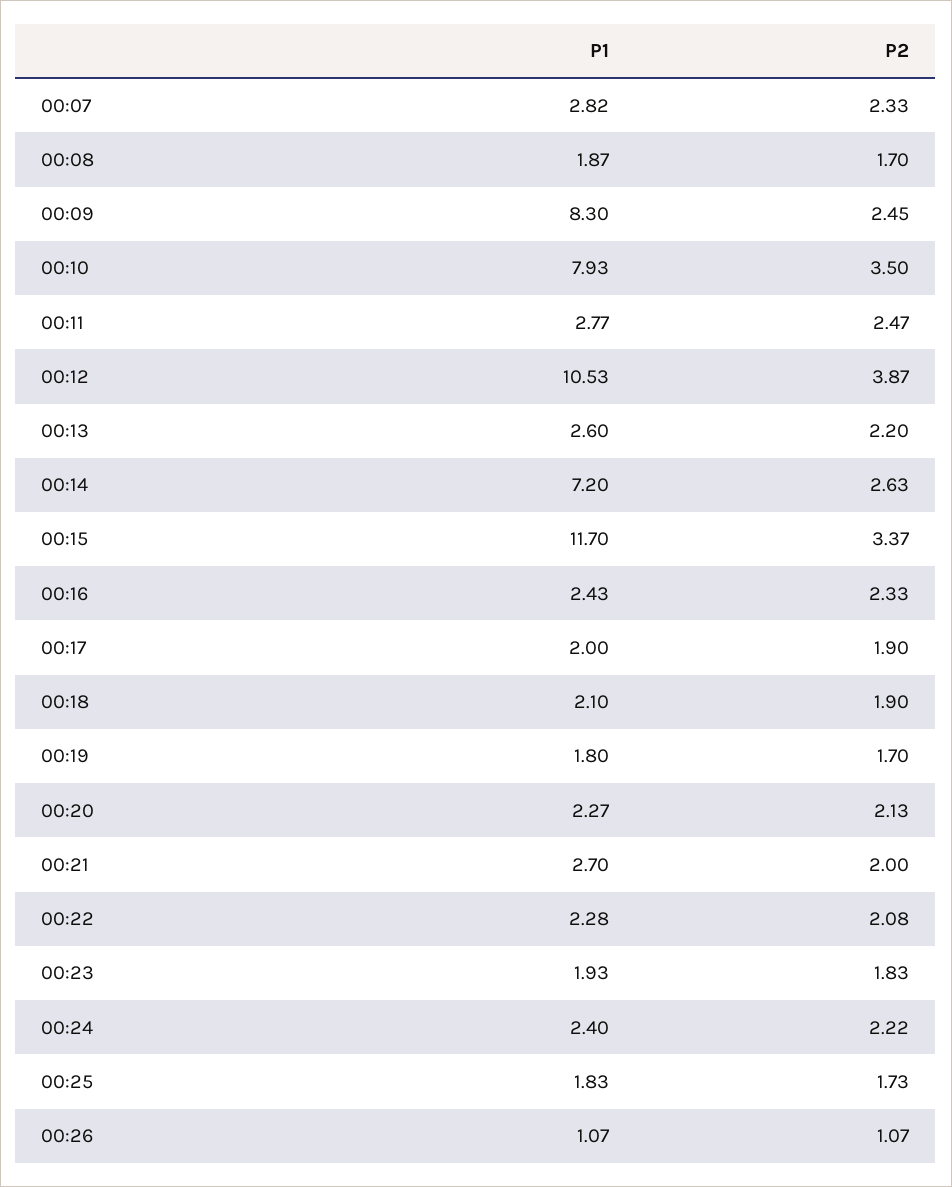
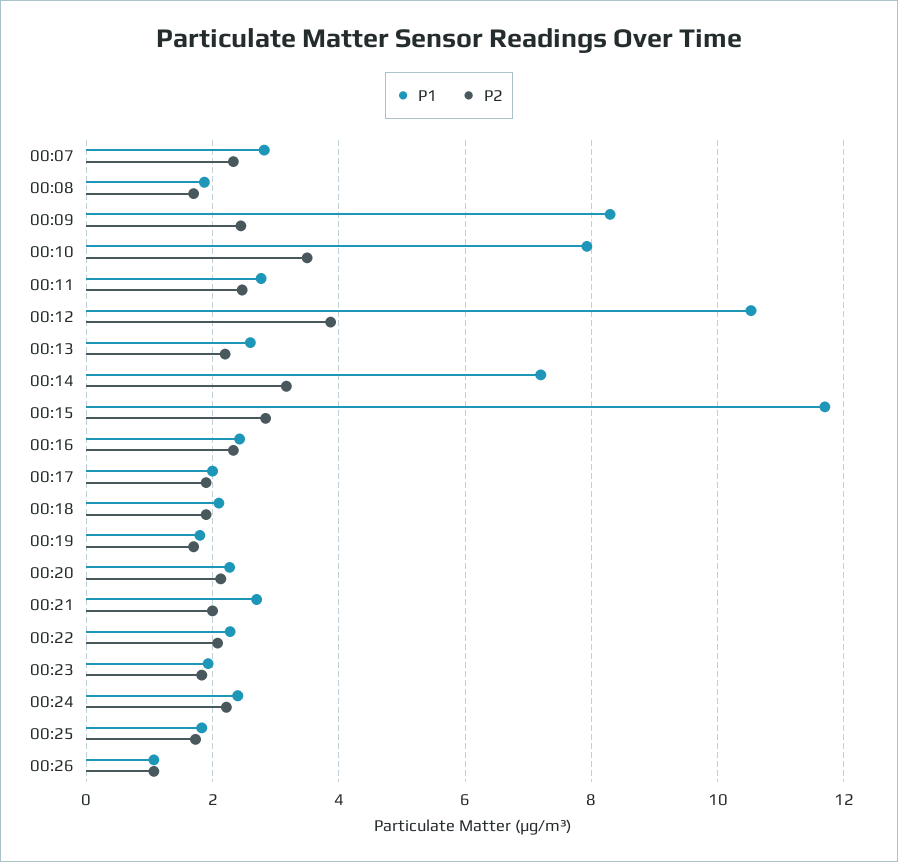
  {
    "P1": {
      "00:07": 2.82,
      "00:08": 1.87,
      "00:09": 8.3,
      "00:10": 7.93,
      "00:11": 2.77,
      "00:12": 10.53,
      "00:13": 2.6,
      "00:14": 7.2,
      "00:15": 11.7,
      "00:16": 2.43,
      "00:17": 2,
      "00:18": 2.1,
      "00:19": 1.8,
      "00:20": 2.27,
      "00:21": 2.7,
      "00:22": 2.28,
      "00:23": 1.93,
      "00:24": 2.4,
      "00:25": 1.83,
      "00:26": 1.07
    },
    "P2": {
      "00:07": 2.33,
      "00:08": 1.7,
      "00:09": 2.45,
      "00:10": 3.5,
      "00:11": 2.47,
      "00:12": 3.87,
      "00:13": 2.2,
-     "00:14": 2.63,
+     "00:14": 3.2,
-     "00:15": 3.37,
+     "00:15": 2.8,
      "00:16": 2.33,
      "00:17": 1.9,
      "00:18": 1.9,
      "00:19": 1.7,
      "00:20": 2.13,
      "00:21": 2,
      "00:22": 2.08,
      "00:23": 1.83,
      "00:24": 2.22,
      "00:25": 1.73,
      "00:26": 1.07
    }
  }

